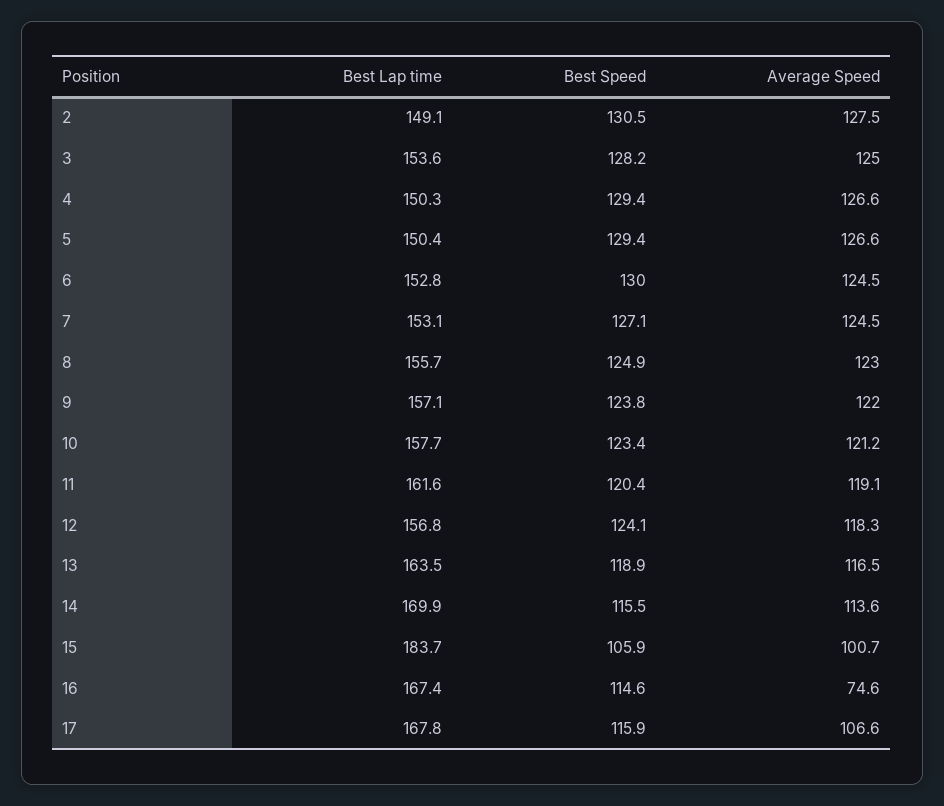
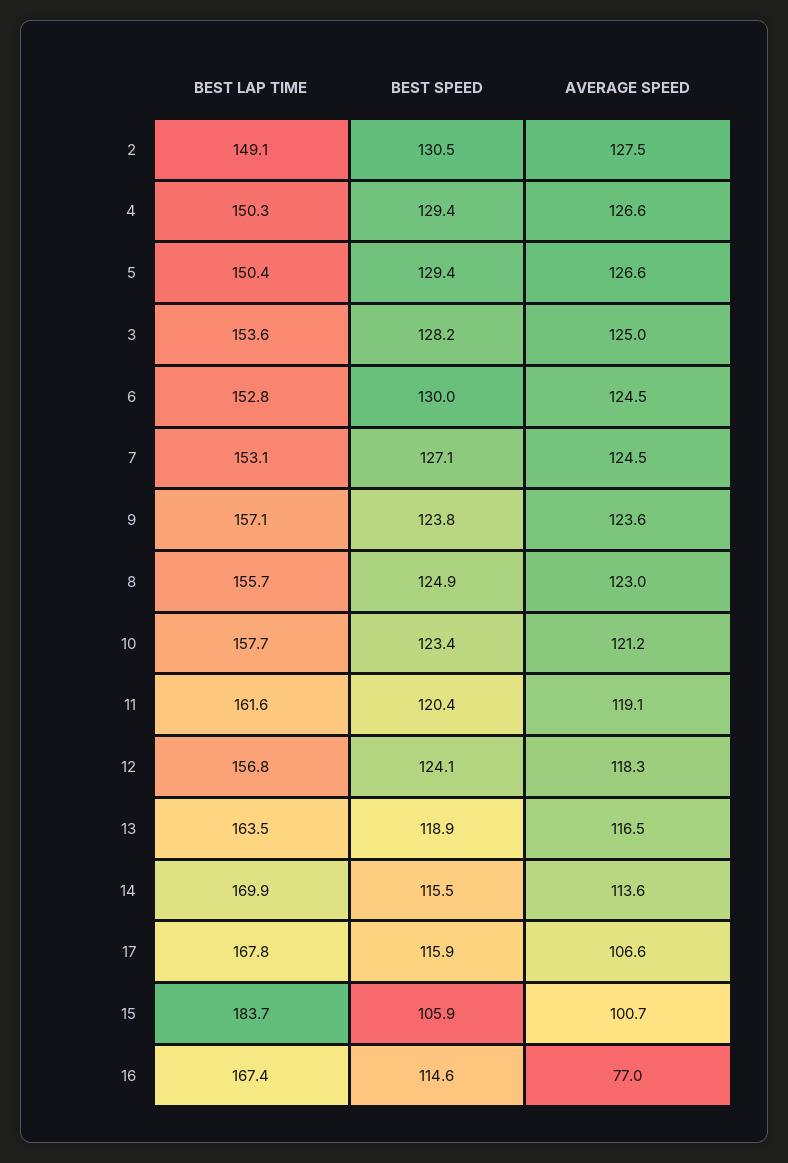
  {
    "Best Lap time": {
      "2": 149.1,
      "3": 153.6,
      "4": 150.3,
      "5": 150.4,
      "6": 152.8,
      "7": 153.1,
      "8": 155.7,
      "9": 157.1,
      "10": 157.7,
      "11": 161.6,
      "12": 156.8,
      "13": 163.5,
      "14": 169.9,
      "15": 183.7,
      "16": 167.4,
      "17": 167.8
    },
    "Best Speed": {
      "2": 130.5,
      "3": 128.2,
      "4": 129.4,
      "5": 129.4,
      "6": 130,
      "7": 127.1,
      "8": 124.9,
      "9": 123.8,
      "10": 123.4,
      "11": 120.4,
      "12": 124.1,
      "13": 118.9,
      "14": 115.5,
      "15": 105.9,
      "16": 114.6,
      "17": 115.9
    },
    "Average Speed": {
      "2": 127.5,
      "3": 125,
      "4": 126.6,
      "5": 126.6,
      "6": 124.5,
      "7": 124.5,
      "8": 123,
-     "9": 122,
+     "9": 123.6,
      "10": 121.2,
      "11": 119.1,
      "12": 118.3,
      "13": 116.5,
      "14": 113.6,
      "15": 100.7,
-     "16": 74.6,
+     "16": 77,
      "17": 106.6
    }
  }

